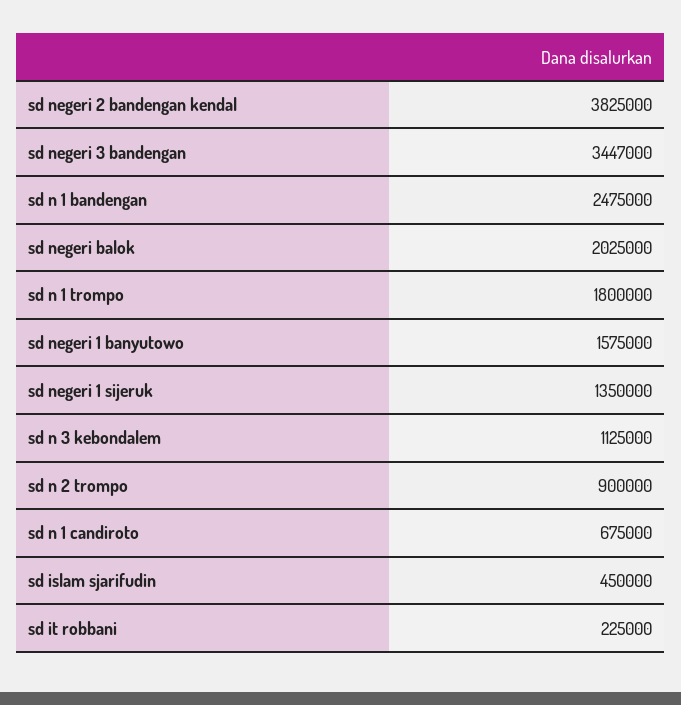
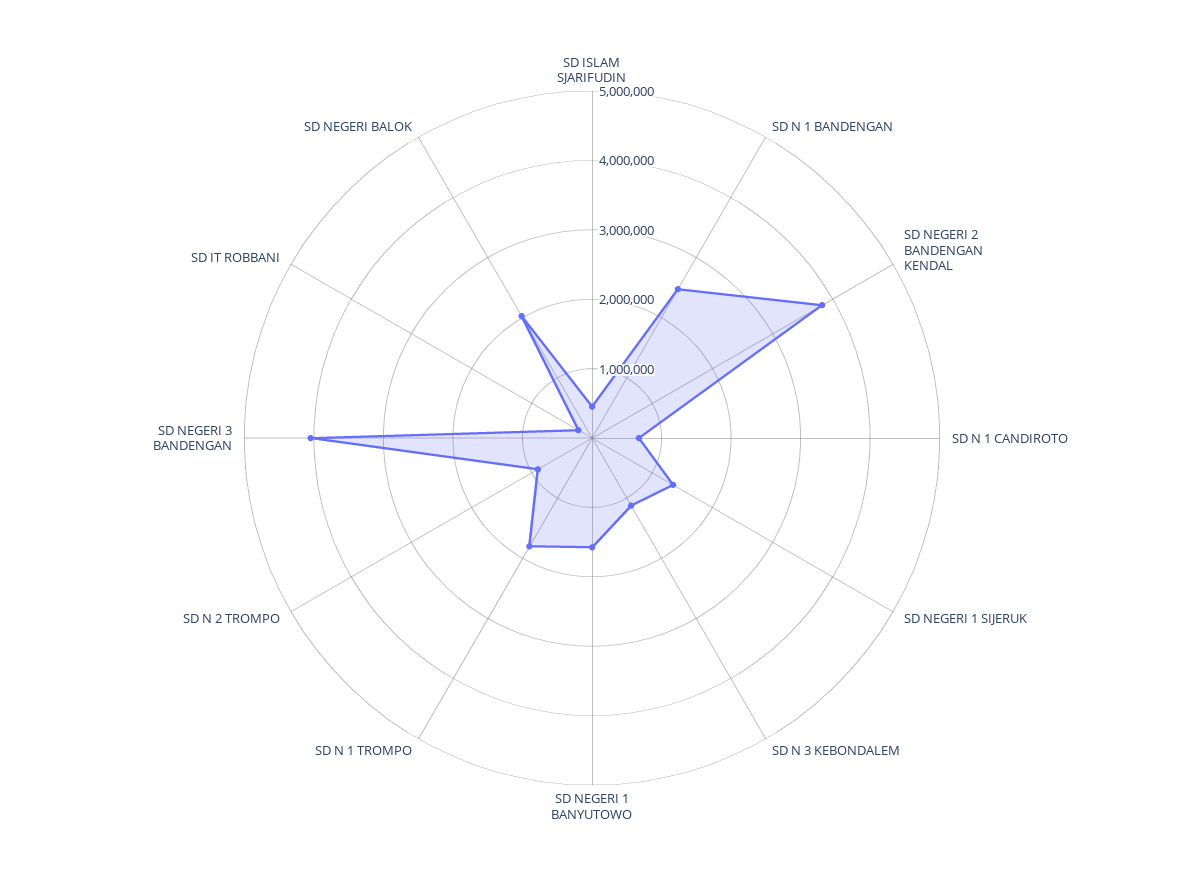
  {
    "sd negeri 2 bandengan kendal": 3825000,
-   "sd negeri 3 bandengan": 3447000,
+   "sd negeri 3 bandengan": 4000000,
    "sd n 1 bandengan": 2475000,
    "sd negeri balok": 2025000,
    "sd n 1 trompo": 1800000,
    "sd negeri 1 banyutowo": 1575000,
    "sd negeri 1 sijeruk": 1350000,
    "sd n 3 kebondalem": 1125000,
    "sd n 2 trompo": 900000,
    "sd n 1 candiroto": 675000,
    "sd islam sjarifudin": 450000,
    "sd it robbani": 225000
  }

